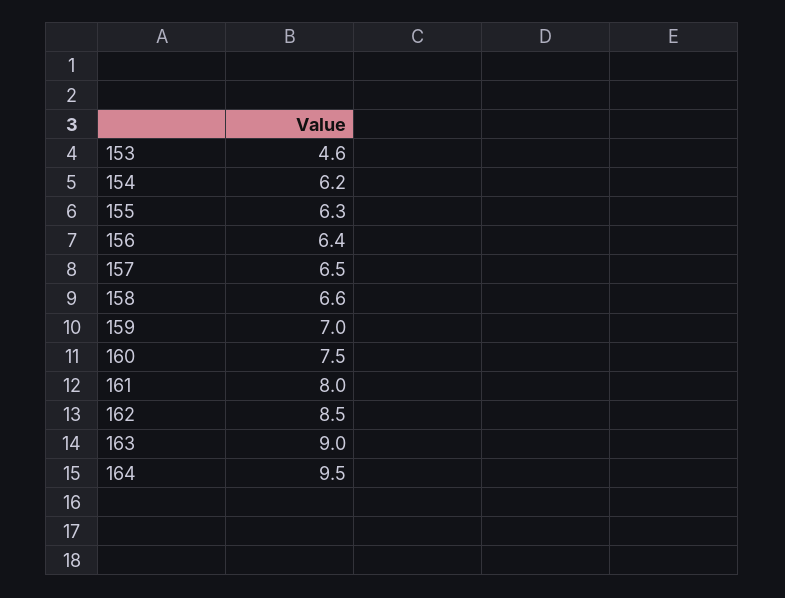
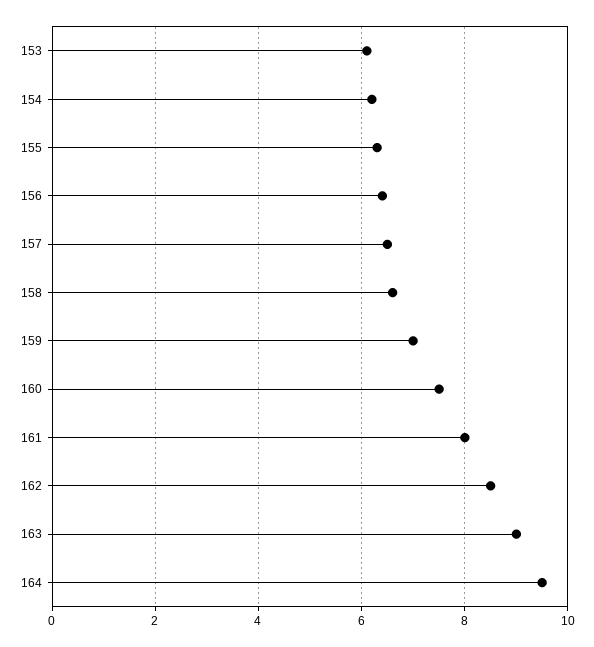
  {
-   "153": 4.6,
+   "153": 6,
    "154": 6.2,
    "155": 6.3,
    "156": 6.4,
    "157": 6.5,
    "158": 6.6,
    "159": 7,
    "160": 7.5,
    "161": 8,
    "162": 8.5,
    "163": 9,
    "164": 9.5
  }

